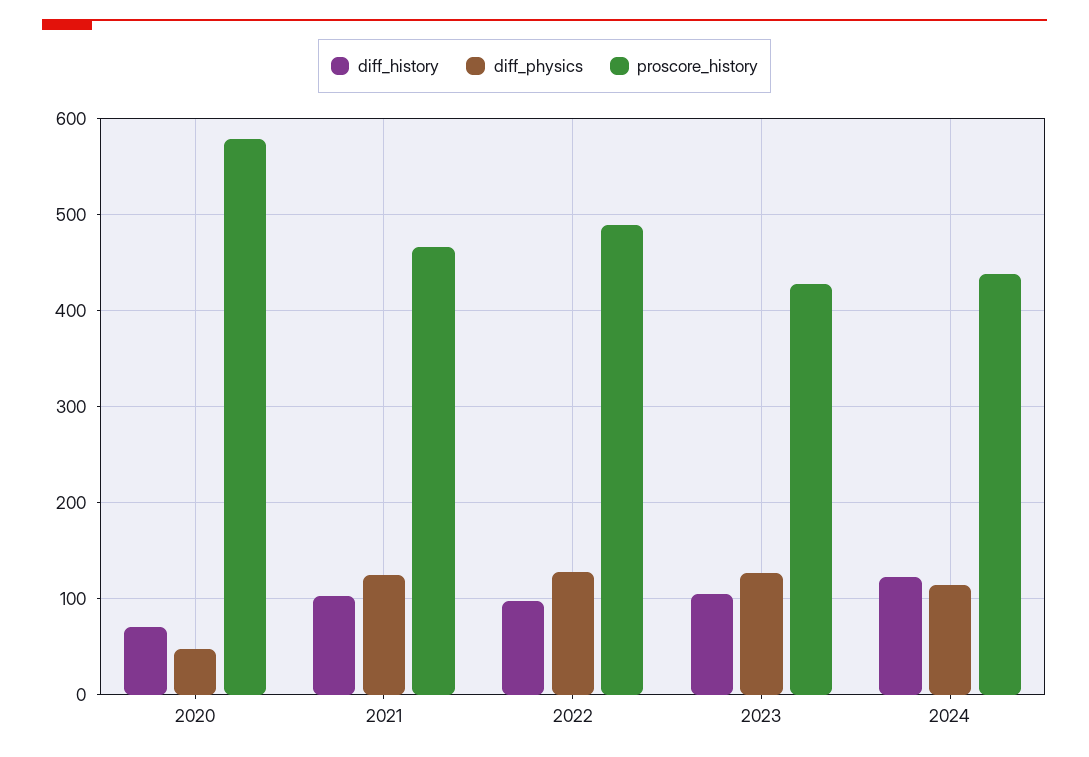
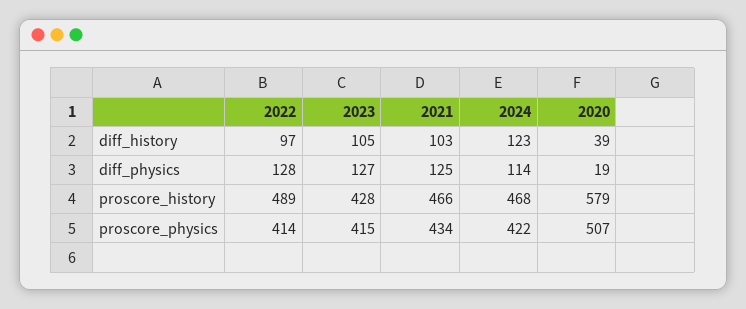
  {
    "diff_history": {
-     "2020": 70,
+     "2020": 39,
      "2021": 103,
      "2022": 97,
      "2023": 105,
      "2024": 123
    },
    "diff_physics": {
-     "2020": 50,
+     "2020": 19,
      "2021": 125,
      "2022": 128,
      "2023": 127,
      "2024": 114
    },
    "proscore_history": {
      "2020": 579,
      "2021": 466,
      "2022": 489,
      "2023": 428,
-     "2024": 440
+     "2024": 468
-   }
+   },
+   "proscore_physics": {
+     "2022": 414,
+     "2023": 415,
+     "2021": 434,
+     "2024": 422,
+     "2020": 507
+   }
  }

